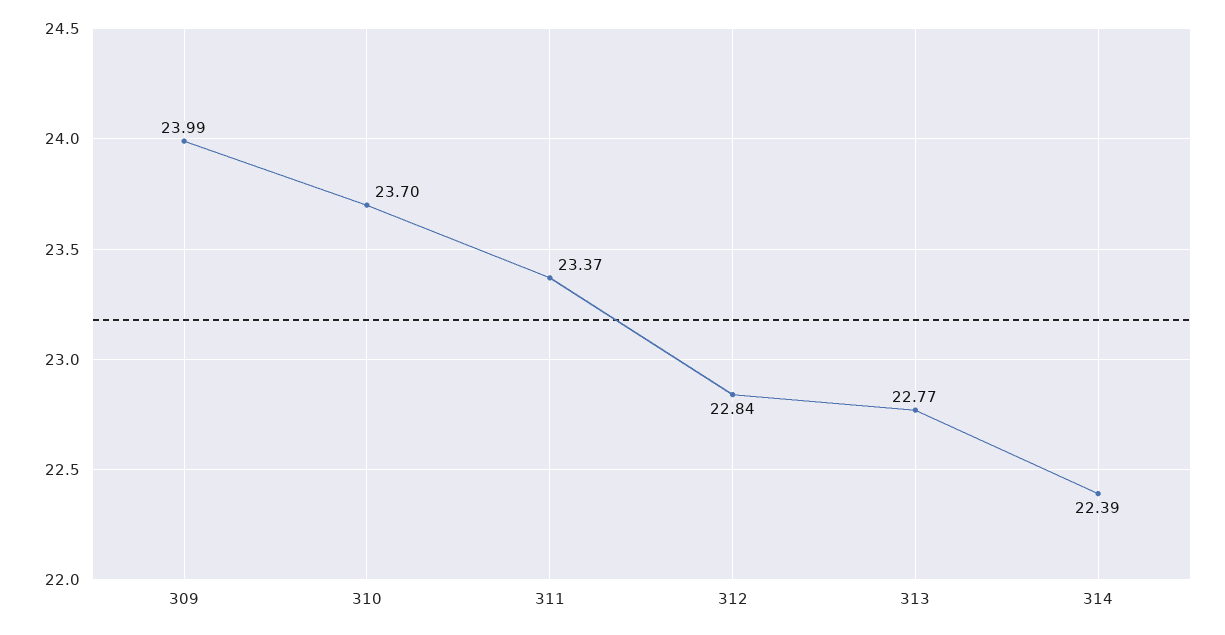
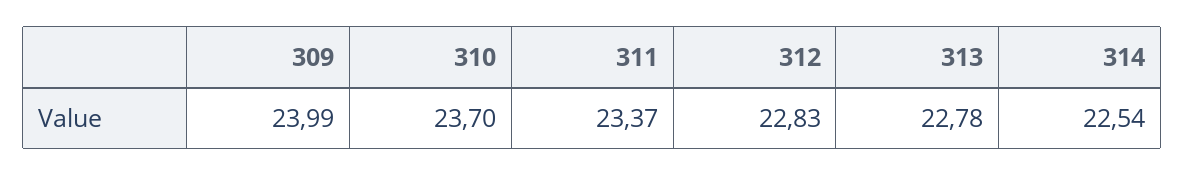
  {
    "309": 23.99,
    "310": 23.7,
    "311": 23.37,
-   "312": 22.84,
+   "312": 22.83,
-   "313": 22.77,
+   "313": 22.78,
-   "314": 22.39
+   "314": 22.54
  }

